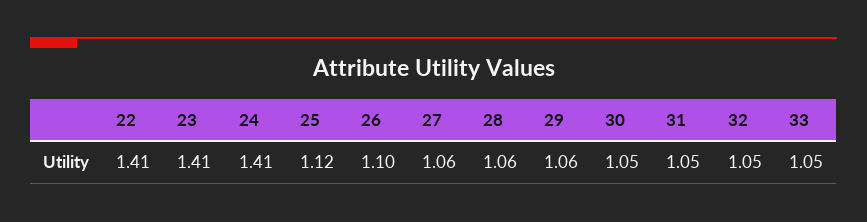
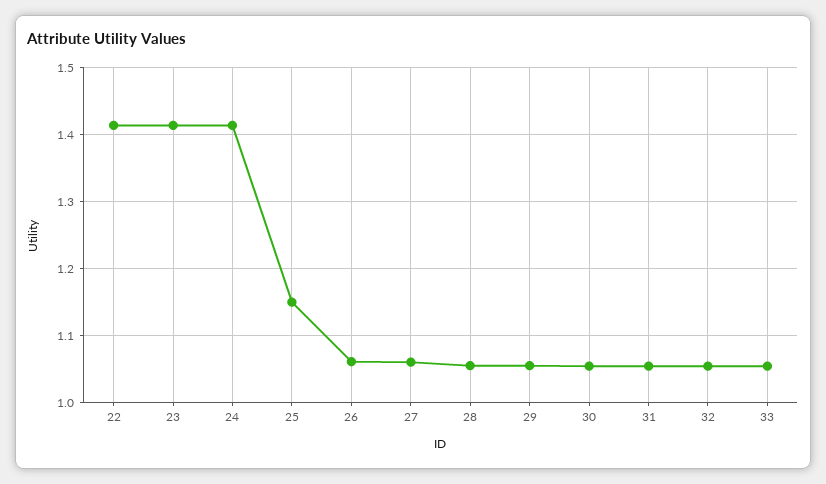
  {
    "22": 1.41,
    "23": 1.41,
    "24": 1.41,
-   "25": 1.12,
+   "25": 1.15,
-   "26": 1.1,
+   "26": 1.06,
    "27": 1.06,
    "28": 1.06,
    "29": 1.06,
    "30": 1.05,
    "31": 1.05,
    "32": 1.05,
    "33": 1.05
  }

